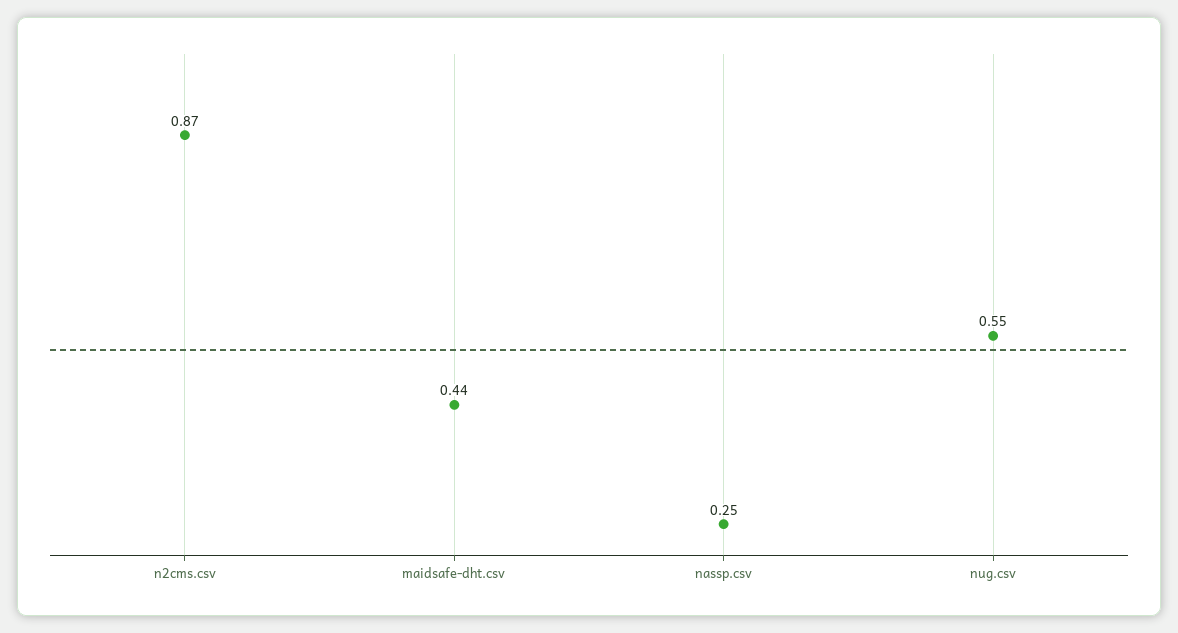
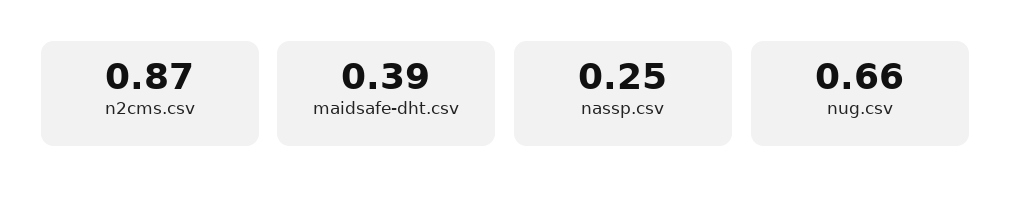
  {
    "n2cms.csv": 0.87,
-   "maidsafe-dht.csv": 0.44,
+   "maidsafe-dht.csv": 0.39,
    "nassp.csv": 0.25,
-   "nug.csv": 0.55
+   "nug.csv": 0.66
  }

